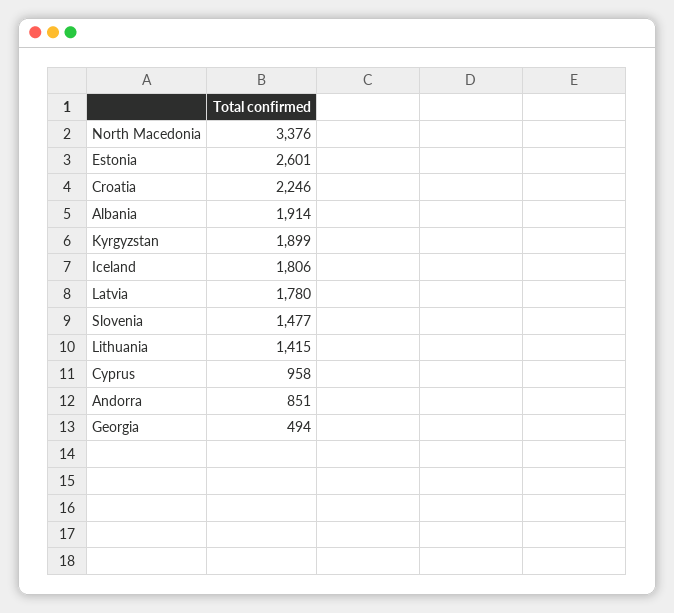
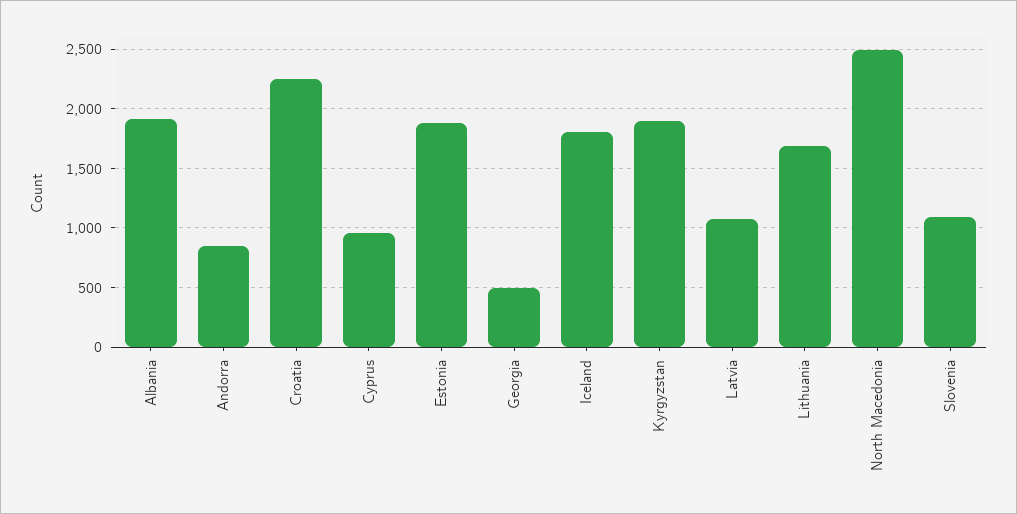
  {
-   "North Macedonia": 3376,
+   "North Macedonia": 2500,
-   "Estonia": 2601,
+   "Estonia": 1900,
    "Croatia": 2246,
    "Albania": 1914,
    "Kyrgyzstan": 1899,
    "Iceland": 1806,
-   "Latvia": 1780,
+   "Latvia": 1100,
-   "Slovenia": 1477,
+   "Slovenia": 1100,
-   "Lithuania": 1415,
+   "Lithuania": 1700,
    "Cyprus": 958,
    "Andorra": 851,
    "Georgia": 494
  }

